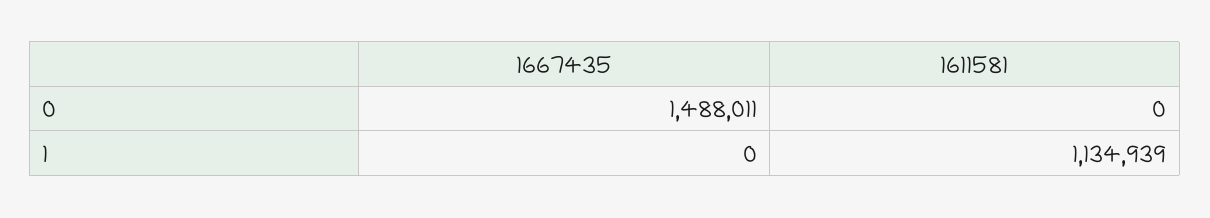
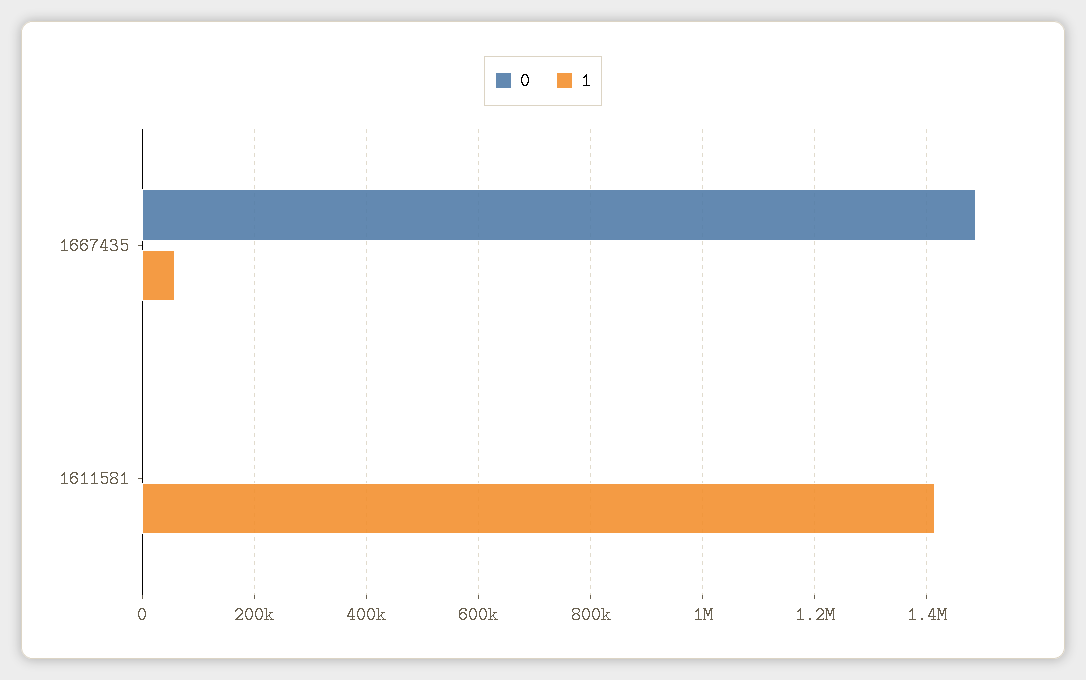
  {
    "0": {
      "1667435": 1488011,
      "1611581": 0
    },
    "1": {
-     "1667435": 0,
+     "1667435": 60000,
-     "1611581": 1134939
+     "1611581": 1420000
    }
  }

